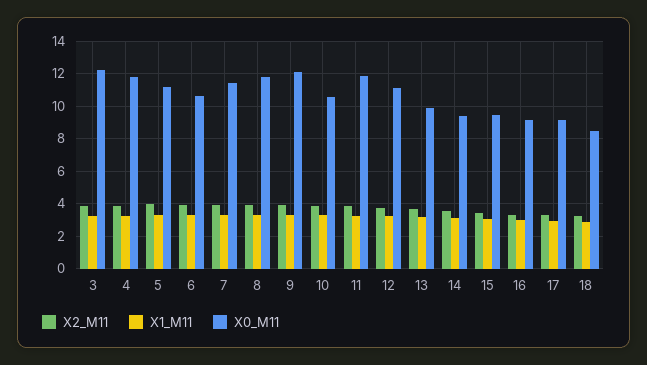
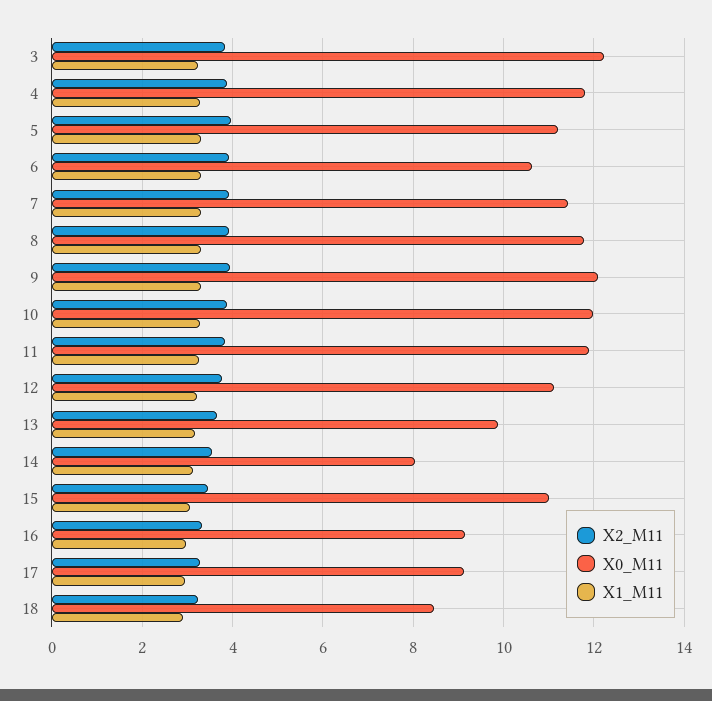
  {
    "X2_M11": {
      "3": 3.8,
      "4": 3.8,
      "5": 4,
      "6": 4,
      "7": 4,
      "8": 4,
      "9": 4,
      "10": 3.8,
      "11": 3.8,
      "12": 3.8,
      "13": 3.6,
      "14": 3.6,
      "15": 3.4,
      "16": 3.4,
      "17": 3.2,
      "18": 3.2
    },
    "X1_M11": {
      "3": 3.2,
      "4": 3.2,
      "5": 3.4,
      "6": 3.4,
      "7": 3.4,
      "8": 3.4,
      "9": 3.4,
      "10": 3.2,
      "11": 3.2,
      "12": 3.2,
      "13": 3.2,
      "14": 3.2,
      "15": 3,
      "16": 3,
      "17": 3,
      "18": 3
    },
    "X0_M11": {
      "3": 12.2,
      "4": 11.8,
      "5": 11.2,
      "6": 10.6,
      "7": 11.4,
      "8": 11.8,
      "9": 12,
-     "10": 10.5,
+     "10": 12,
      "11": 11.8,
      "12": 11.2,
      "13": 9.8,
-     "14": 9.5,
+     "14": 8,
-     "15": 9.5,
+     "15": 11,
      "16": 9.2,
      "17": 9.2,
      "18": 8.4
    }
  }

